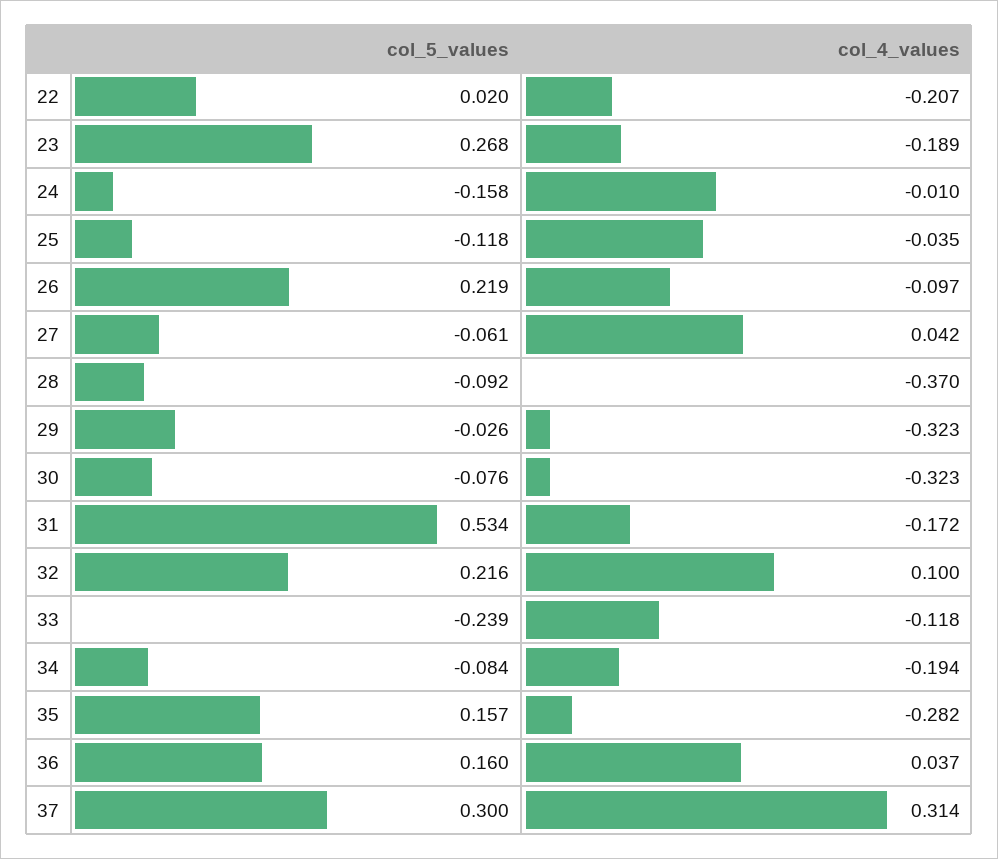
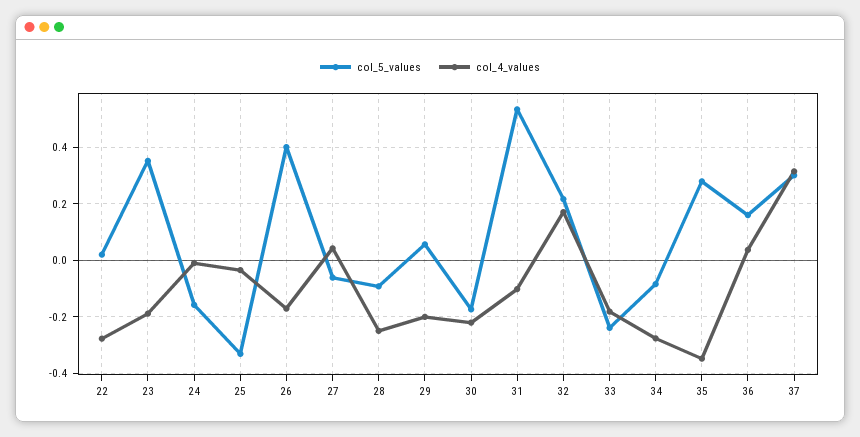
  {
    "col_5_values": {
      "22": 0.02,
-     "23": 0.268,
+     "23": 0.35,
      "24": -0.158,
-     "25": -0.118,
+     "25": -0.325,
-     "26": 0.219,
+     "26": 0.4,
      "27": -0.061,
      "28": -0.092,
-     "29": -0.026,
+     "29": 0.05,
-     "30": -0.076,
+     "30": -0.175,
      "31": 0.534,
      "32": 0.216,
      "33": -0.239,
      "34": -0.084,
-     "35": 0.157,
+     "35": 0.275,
      "36": 0.16,
      "37": 0.3
    },
    "col_4_values": {
-     "22": -0.207,
+     "22": -0.275,
      "23": -0.189,
      "24": -0.01,
      "25": -0.035,
-     "26": -0.097,
+     "26": -0.175,
      "27": 0.042,
-     "28": -0.37,
+     "28": -0.25,
-     "29": -0.323,
+     "29": -0.2,
-     "30": -0.323,
+     "30": -0.225,
-     "31": -0.172,
+     "31": -0.1,
-     "32": 0.1,
+     "32": 0.175,
-     "33": -0.118,
+     "33": -0.175,
-     "34": -0.194,
+     "34": -0.275,
-     "35": -0.282,
+     "35": -0.35,
      "36": 0.037,
      "37": 0.314
    }
  }

